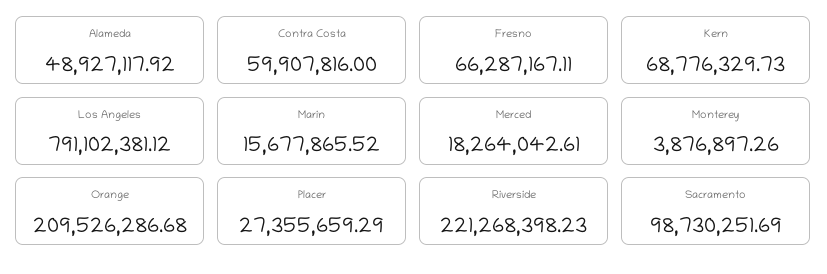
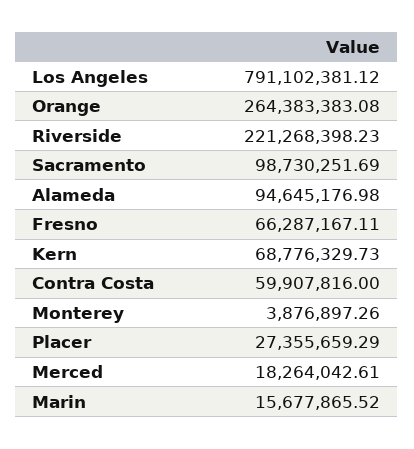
  {
-   "Alameda": 48927117.92,
+   "Alameda": 94645176.98,
    "Contra Costa": 59907816,
    "Fresno": 66287167.11,
    "Kern": 68776329.73,
    "Los Angeles": 791102381.12,
    "Marin": 15677865.52,
    "Merced": 18264042.61,
    "Monterey": 3876897.26,
-   "Orange": 209526286.68,
+   "Orange": 264383383.08,
    "Placer": 27355659.29,
    "Riverside": 221268398.23,
    "Sacramento": 98730251.69
  }

